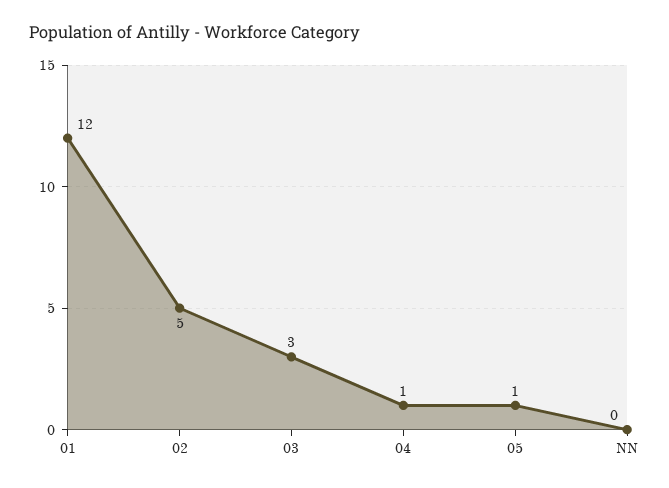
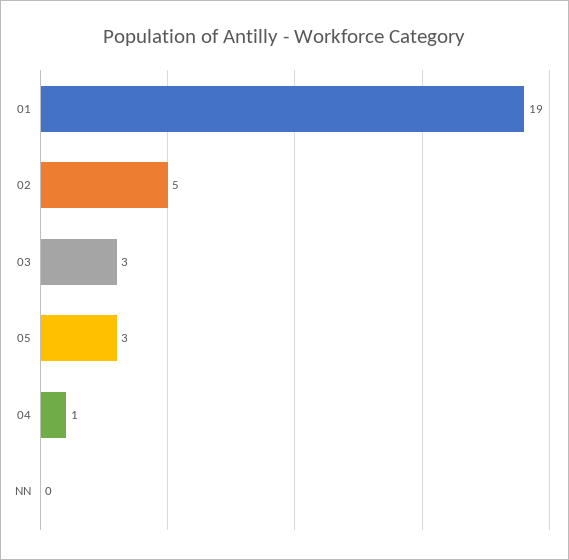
  {
-   "01": 12,
+   "01": 19,
    "02": 5,
    "03": 3,
    "04": 1,
-   "05": 1,
+   "05": 3,
    "NN": 0
  }

